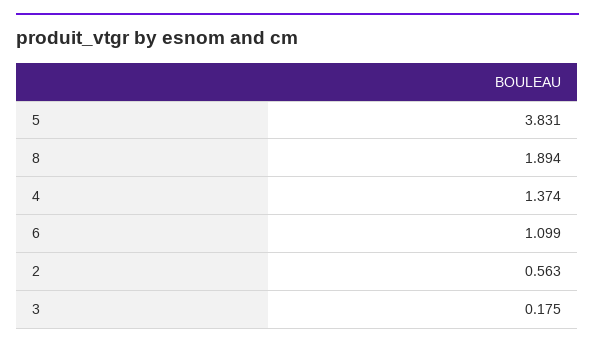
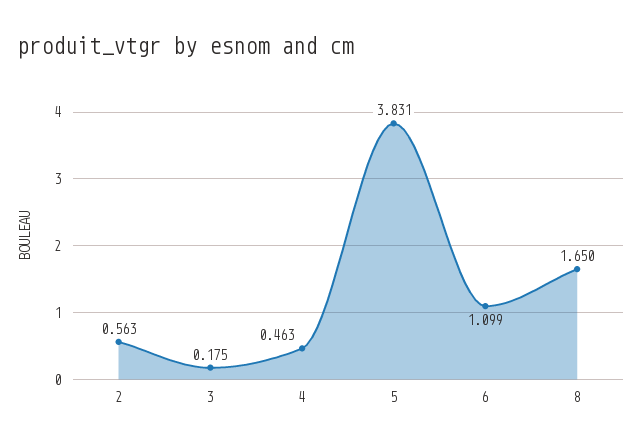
  {
    "5": 3.831,
-   "8": 1.894,
+   "8": 1.65,
-   "4": 1.374,
+   "4": 0.463,
    "6": 1.099,
    "2": 0.563,
    "3": 0.175
  }

